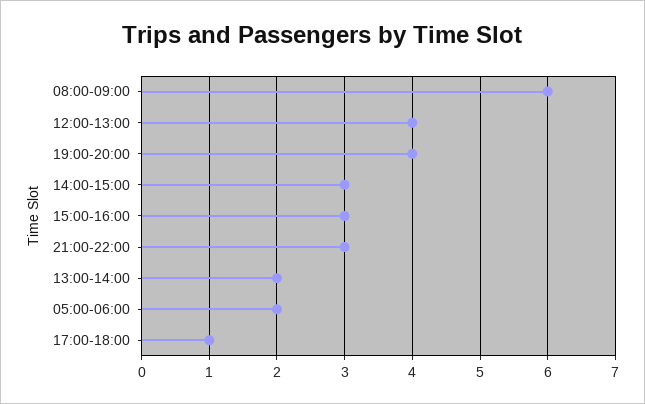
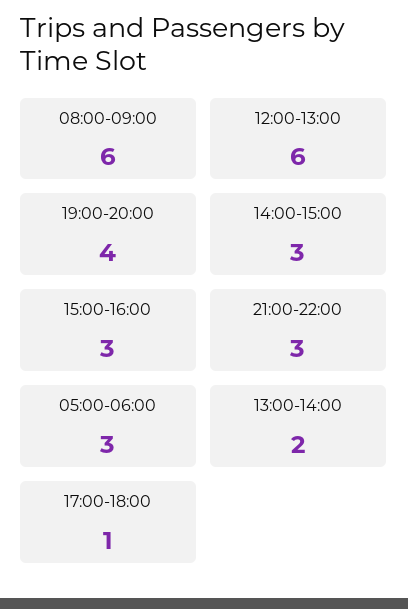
  {
    "08:00-09:00": 6,
-   "12:00-13:00": 4,
+   "12:00-13:00": 6,
    "19:00-20:00": 4,
    "14:00-15:00": 3,
    "15:00-16:00": 3,
    "21:00-22:00": 3,
    "13:00-14:00": 2,
-   "05:00-06:00": 2,
+   "05:00-06:00": 3,
    "17:00-18:00": 1
  }

